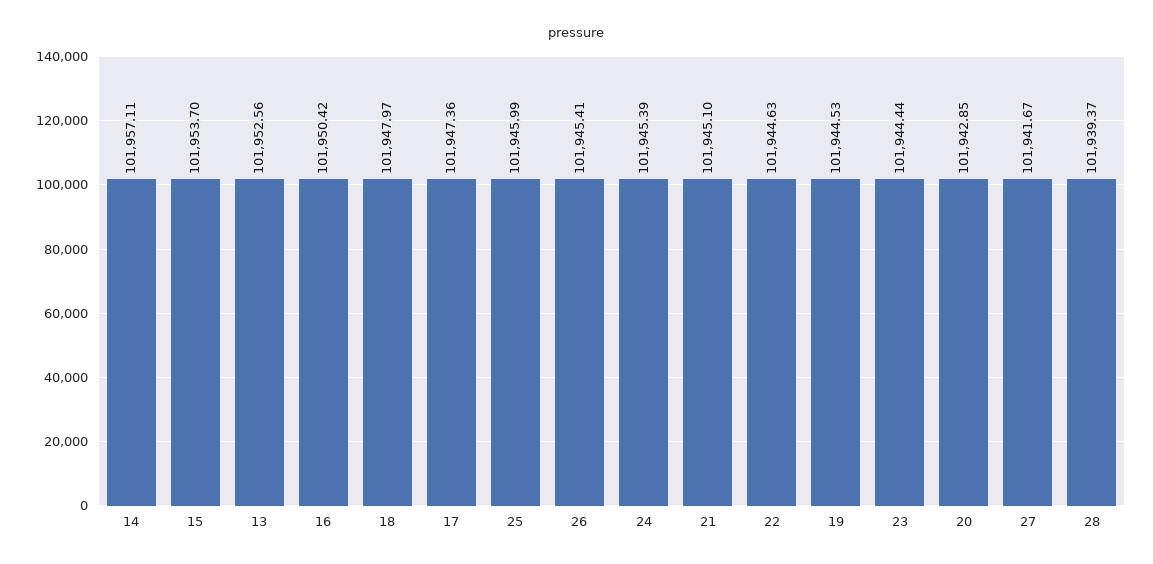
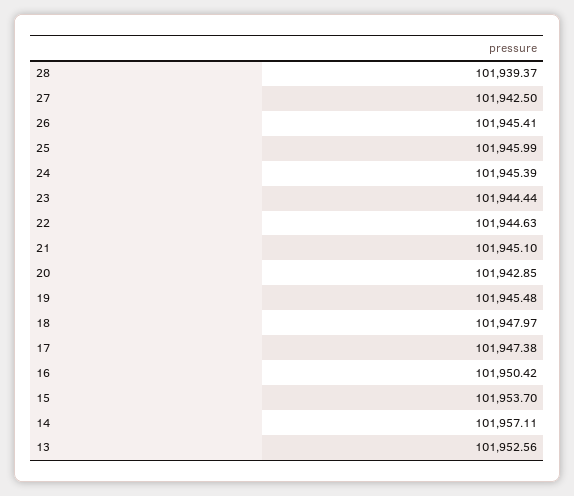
  {
    "14": 101957.11,
    "15": 101953.7,
    "13": 101952.56,
    "16": 101950.42,
    "18": 101947.97,
-   "17": 101947.36,
+   "17": 101947.38,
    "25": 101945.99,
    "26": 101945.41,
    "24": 101945.39,
    "21": 101945.1,
    "22": 101944.63,
-   "19": 101944.53,
+   "19": 101945.48,
    "23": 101944.44,
    "20": 101942.85,
-   "27": 101941.67,
+   "27": 101942.5,
    "28": 101939.37
  }

